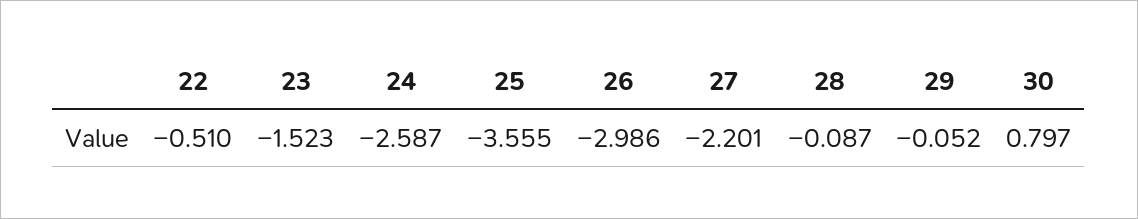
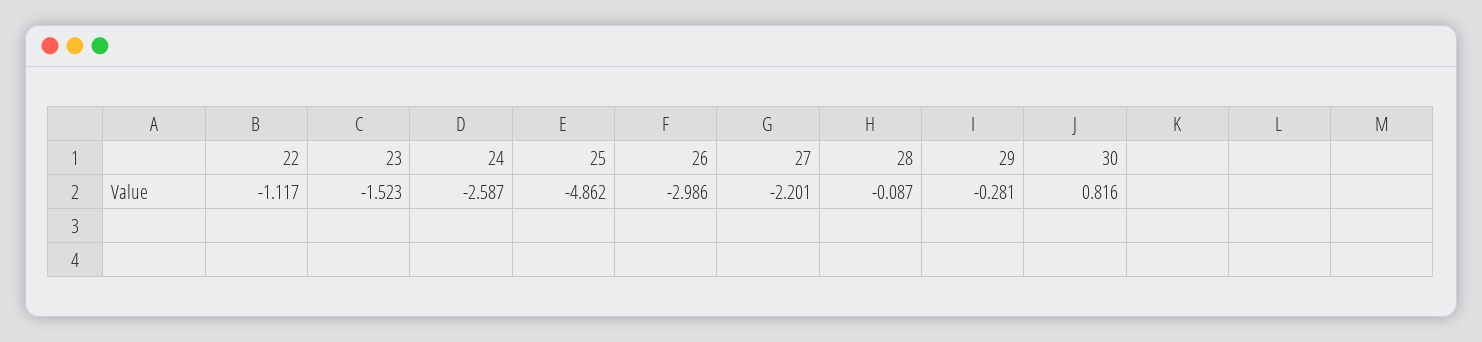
  {
-   "22": -0.51,
+   "22": -1.117,
    "23": -1.523,
    "24": -2.587,
-   "25": -3.555,
+   "25": -4.862,
    "26": -2.986,
    "27": -2.201,
    "28": -0.087,
-   "29": -0.052,
+   "29": -0.281,
-   "30": 0.797
+   "30": 0.816
  }

